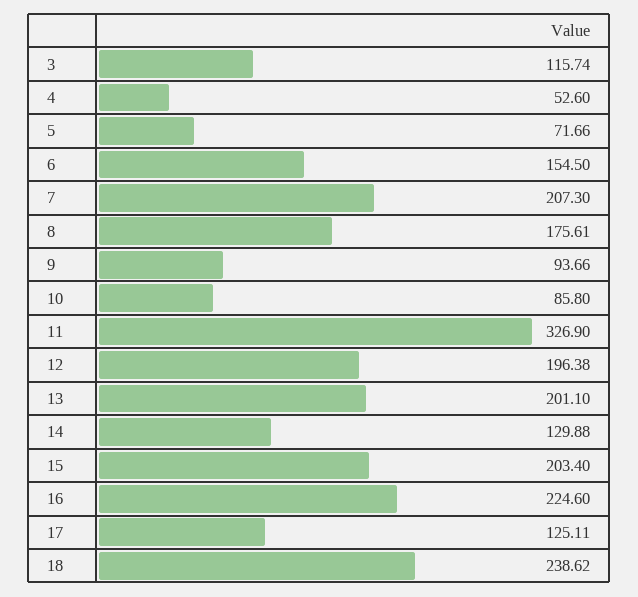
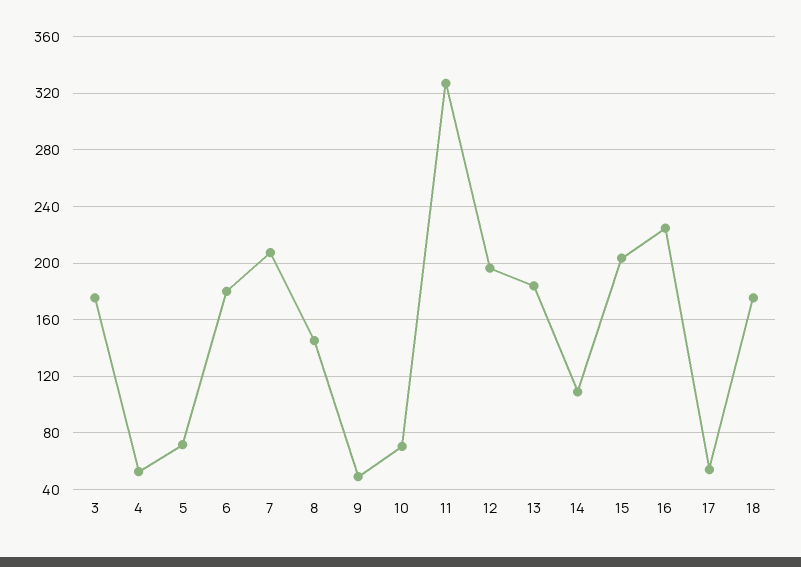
  {
-   "3": 115.74,
+   "3": 175,
    "4": 52.6,
    "5": 71.66,
-   "6": 154.5,
+   "6": 180,
    "7": 207.3,
-   "8": 175.61,
+   "8": 145,
-   "9": 93.66,
+   "9": 50,
-   "10": 85.8,
+   "10": 70,
    "11": 326.9,
    "12": 196.38,
-   "13": 201.1,
+   "13": 185,
-   "14": 129.88,
+   "14": 110,
    "15": 203.4,
    "16": 224.6,
-   "17": 125.11,
+   "17": 55,
-   "18": 238.62
+   "18": 175
  }

